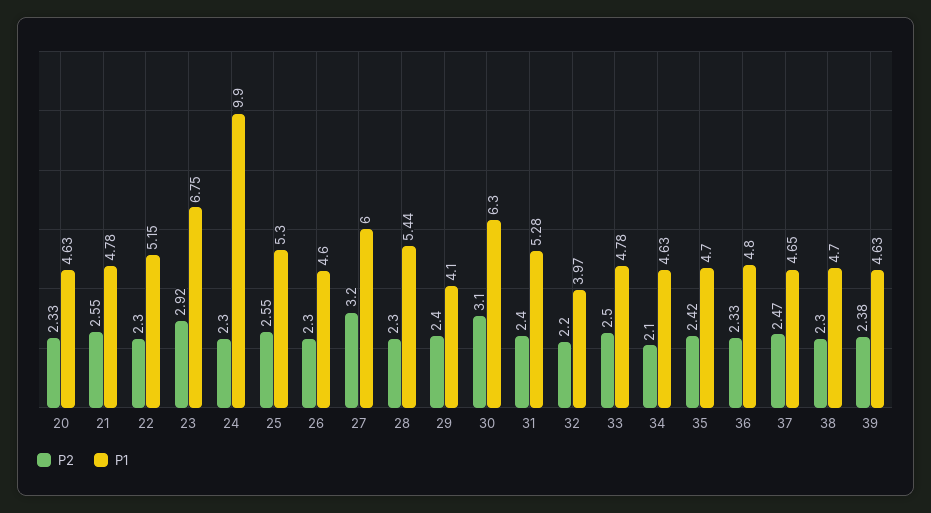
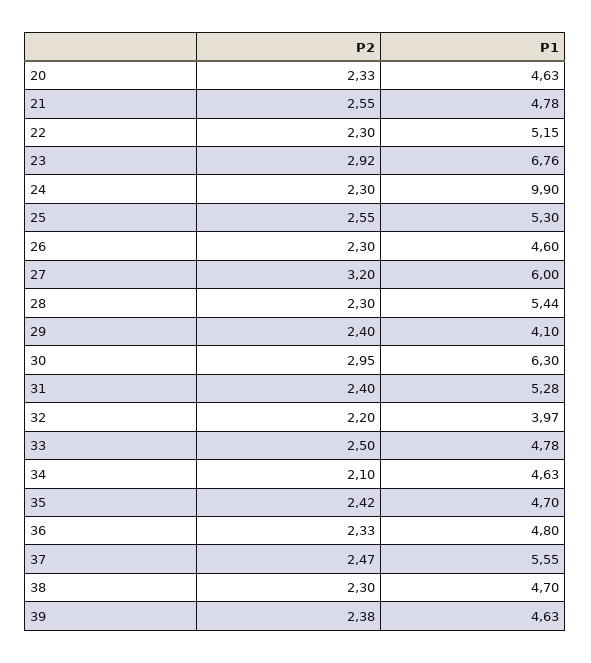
  {
    "P2": {
      "20": 2.33,
      "21": 2.55,
      "22": 2.3,
      "23": 2.92,
      "24": 2.3,
      "25": 2.55,
      "26": 2.3,
      "27": 3.2,
      "28": 2.3,
      "29": 2.4,
-     "30": 3.1,
+     "30": 2.95,
      "31": 2.4,
      "32": 2.2,
      "33": 2.5,
      "34": 2.1,
      "35": 2.42,
      "36": 2.33,
      "37": 2.47,
      "38": 2.3,
      "39": 2.38
    },
    "P1": {
      "20": 4.63,
      "21": 4.78,
      "22": 5.15,
-     "23": 6.75,
+     "23": 6.76,
      "24": 9.9,
      "25": 5.3,
      "26": 4.6,
      "27": 6,
      "28": 5.44,
      "29": 4.1,
      "30": 6.3,
      "31": 5.28,
      "32": 3.97,
      "33": 4.78,
      "34": 4.63,
      "35": 4.7,
      "36": 4.8,
-     "37": 4.65,
+     "37": 5.55,
      "38": 4.7,
      "39": 4.63
    }
  }

